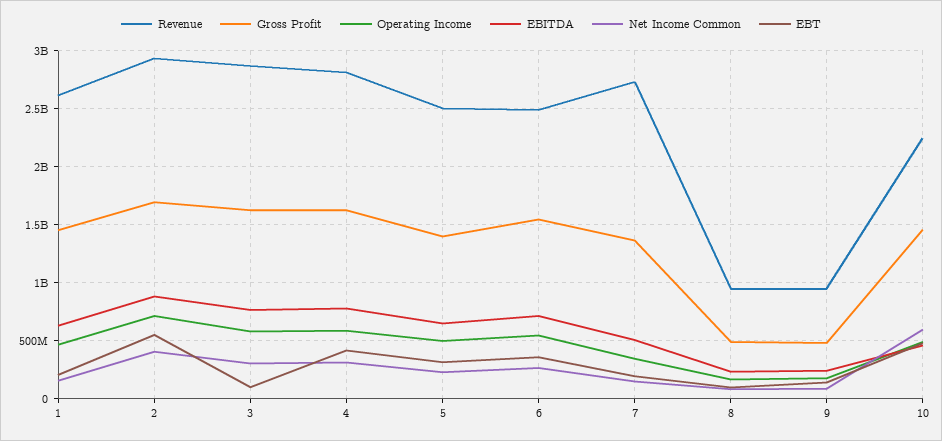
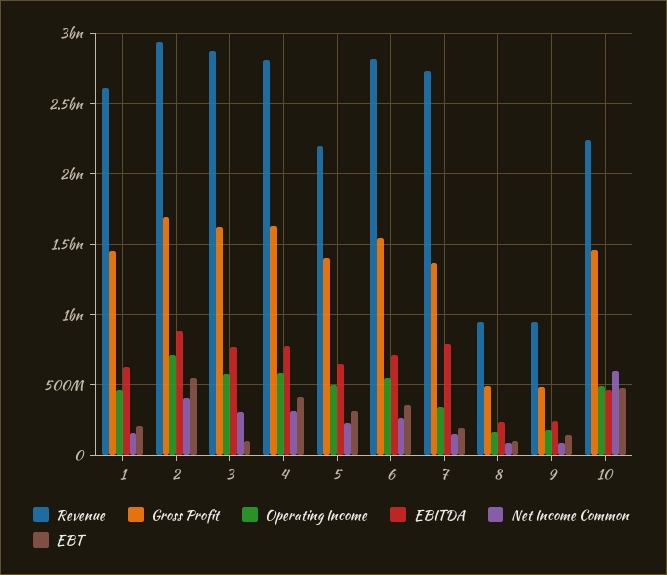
  {
    "Revenue": {
      "1": 2600000000,
      "2": 2950000000,
      "3": 2850000000,
      "4": 2800000000,
-     "5": 2500000000,
+     "5": 2200000000,
-     "6": 2500000000,
+     "6": 2800000000,
      "7": 2750000000,
      "8": 950000000,
      "9": 950000000,
      "10": 2250000000
    },
    "Gross Profit": {
      "1": 1450000000,
      "2": 1700000000,
      "3": 1650000000,
      "4": 1650000000,
      "5": 1400000000,
      "6": 1550000000,
      "7": 1350000000,
      "8": 500000000,
      "9": 500000000,
      "10": 1450000000
    },
    "Operating Income": {
      "1": 450000000,
      "2": 700000000,
      "3": 600000000,
      "4": 600000000,
      "5": 500000000,
      "6": 550000000,
      "7": 350000000,
      "8": 150000000,
      "9": 200000000,
      "10": 500000000
    },
    "EBITDA": {
      "1": 650000000,
      "2": 900000000,
      "3": 750000000,
      "4": 800000000,
      "5": 650000000,
      "6": 700000000,
-     "7": 500000000,
+     "7": 800000000,
      "8": 250000000,
      "9": 250000000,
      "10": 450000000
    },
    "Net Income Common": {
      "1": 150000000,
      "2": 400000000,
      "3": 300000000,
      "4": 300000000,
      "5": 250000000,
      "6": 250000000,
      "7": 150000000,
      "8": 100000000,
      "9": 100000000,
      "10": 600000000
    },
    "EBT": {
      "1": 200000000,
      "2": 550000000,
      "3": 100000000,
      "4": 400000000,
      "5": 300000000,
      "6": 350000000,
      "7": 200000000,
      "8": 100000000,
      "9": 150000000,
      "10": 500000000
    }
  }

